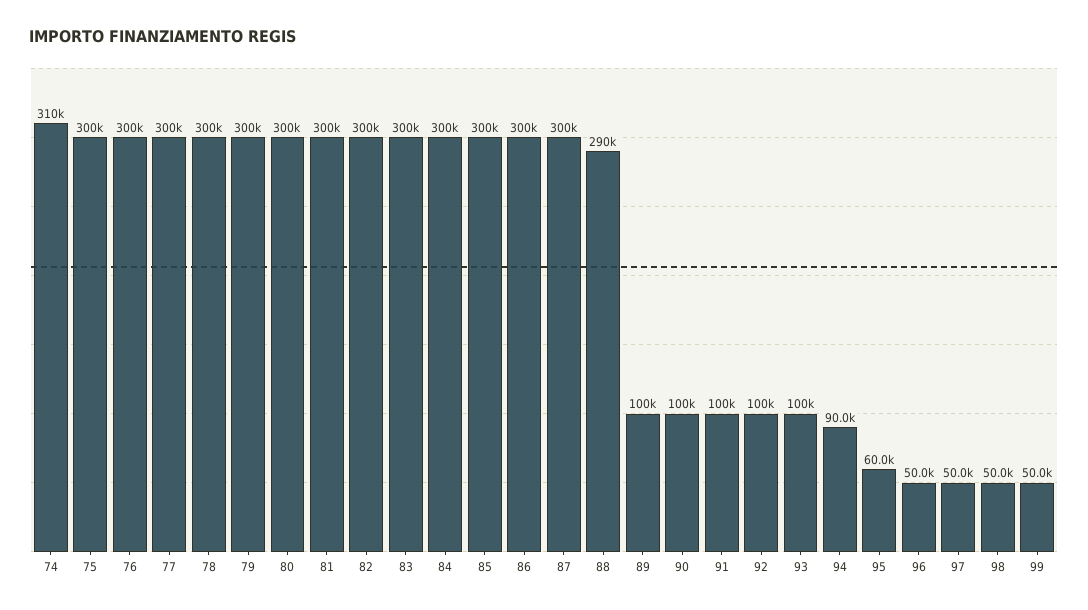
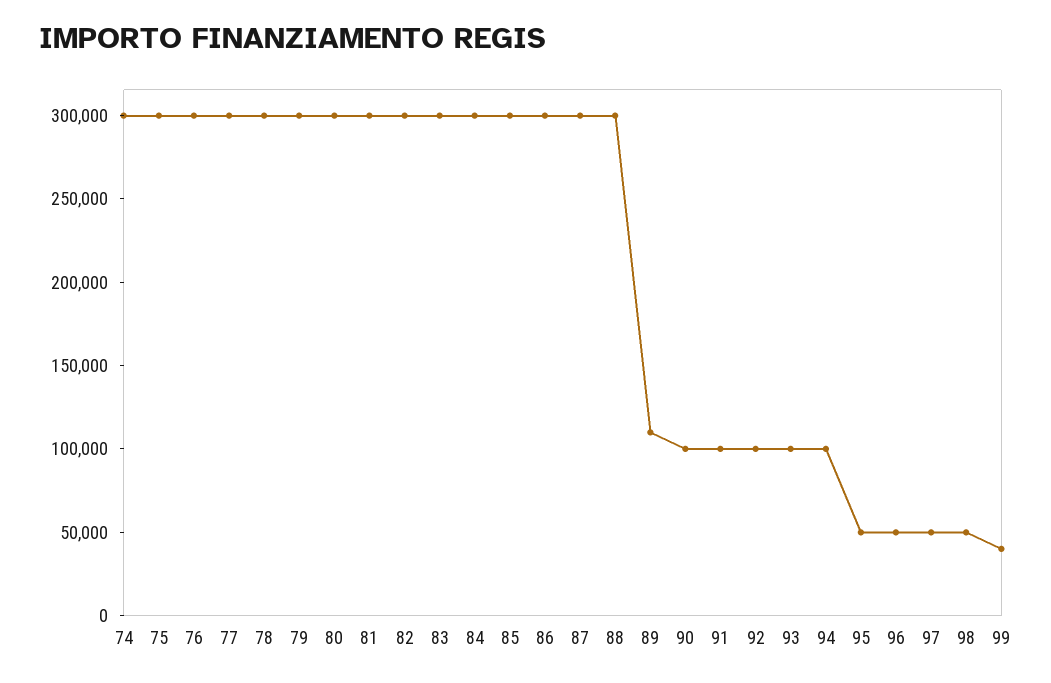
  {
-   "74": 310000,
+   "74": 300000,
    "75": 300000,
    "76": 300000,
    "77": 300000,
    "78": 300000,
    "79": 300000,
    "80": 300000,
    "81": 300000,
    "82": 300000,
    "83": 300000,
    "84": 300000,
    "85": 300000,
    "86": 300000,
    "87": 300000,
-   "88": 290000,
+   "88": 300000,
-   "89": 100000,
+   "89": 110000,
    "90": 100000,
    "91": 100000,
    "92": 100000,
    "93": 100000,
-   "94": 90000,
+   "94": 100000,
-   "95": 60000,
+   "95": 50000,
    "96": 50000,
    "97": 50000,
    "98": 50000,
-   "99": 50000
+   "99": 40000
  }

